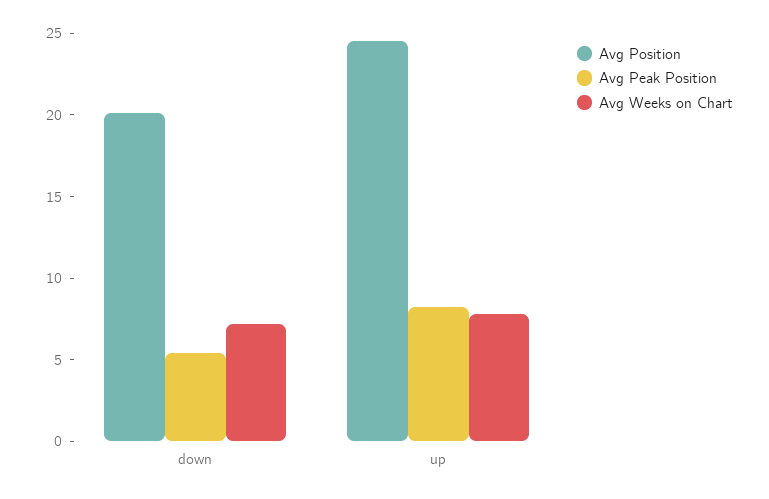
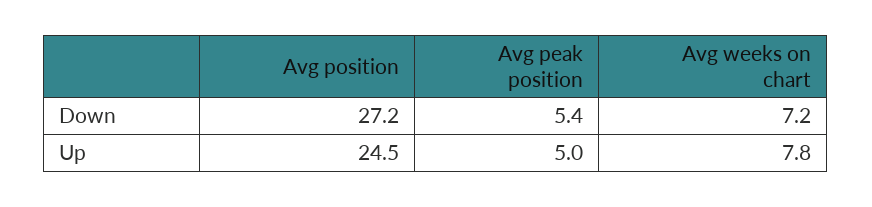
  {
    "Avg Position": {
-     "down": 20,
+     "down": 27.2,
      "up": 24.5
    },
    "Avg Peak Position": {
      "down": 5.4,
-     "up": 8
+     "up": 5
    },
    "Avg Weeks on Chart": {
      "down": 7.2,
      "up": 7.8
    }
  }

